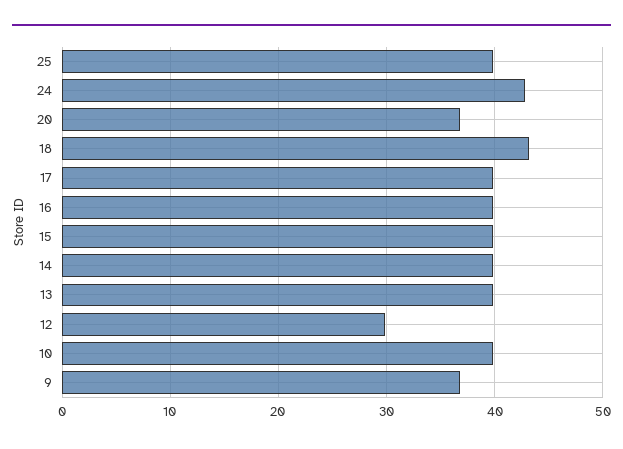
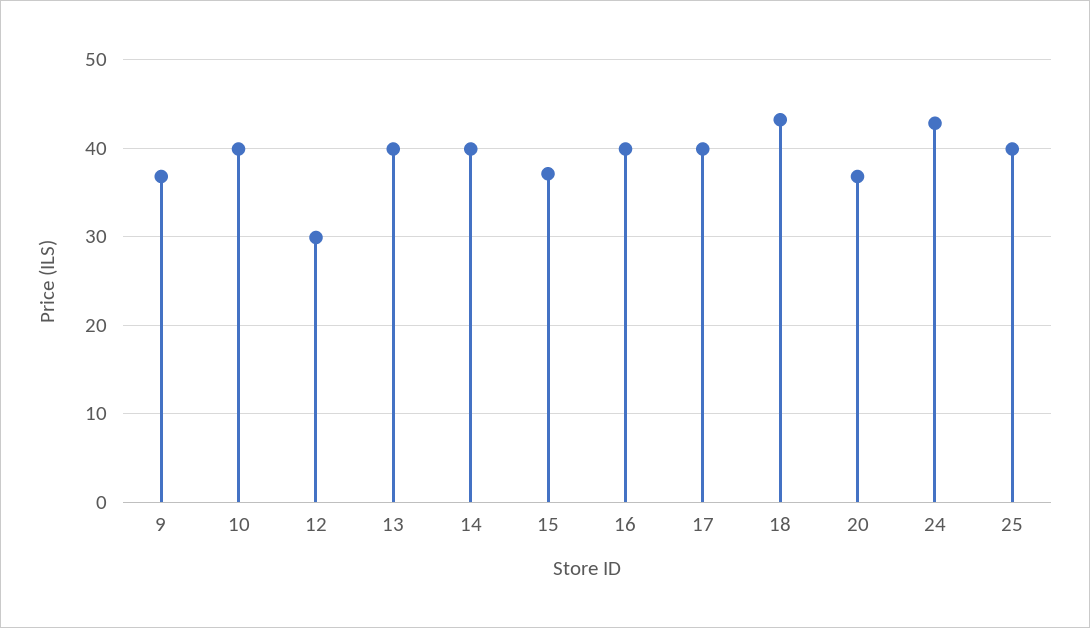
  {
    "25": 40,
    "24": 43,
    "20": 37,
    "18": 43,
    "17": 40,
    "16": 40,
-   "15": 40,
+   "15": 37,
    "14": 40,
    "13": 40,
    "12": 30,
    "10": 40,
    "9": 37
  }

